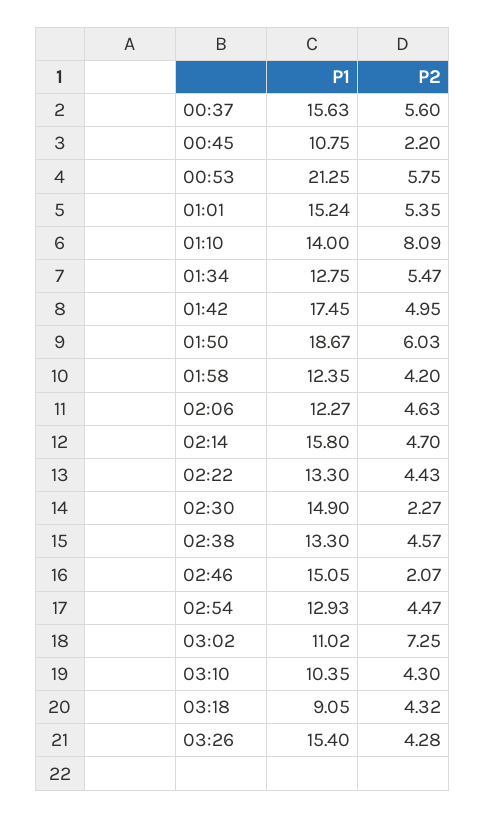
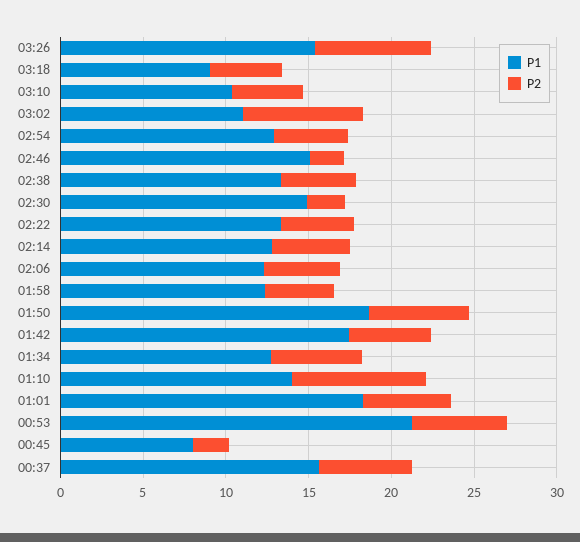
  {
    "P1": {
      "00:37": 15.63,
-     "00:45": 10.75,
+     "00:45": 8,
      "00:53": 21.25,
-     "01:01": 15.24,
+     "01:01": 18,
      "01:10": 14,
      "01:34": 12.75,
      "01:42": 17.45,
      "01:50": 18.67,
      "01:58": 12.35,
      "02:06": 12.27,
-     "02:14": 15.8,
+     "02:14": 13,
      "02:22": 13.3,
      "02:30": 14.9,
      "02:38": 13.3,
      "02:46": 15.05,
      "02:54": 12.93,
      "03:02": 11.02,
      "03:10": 10.35,
      "03:18": 9.05,
      "03:26": 15.4
    },
    "P2": {
      "00:37": 5.6,
      "00:45": 2.2,
      "00:53": 5.75,
      "01:01": 5.35,
      "01:10": 8.09,
      "01:34": 5.47,
      "01:42": 4.95,
      "01:50": 6.03,
      "01:58": 4.2,
      "02:06": 4.63,
      "02:14": 4.7,
      "02:22": 4.43,
      "02:30": 2.27,
      "02:38": 4.57,
      "02:46": 2.07,
      "02:54": 4.47,
      "03:02": 7.25,
      "03:10": 4.3,
      "03:18": 4.32,
-     "03:26": 4.28
+     "03:26": 7
    }
  }

